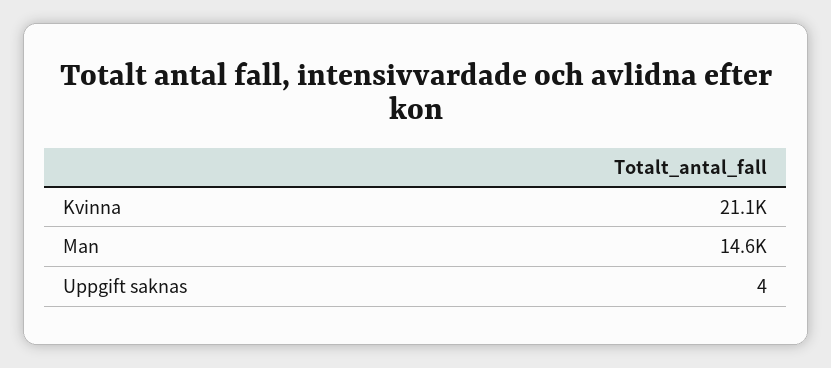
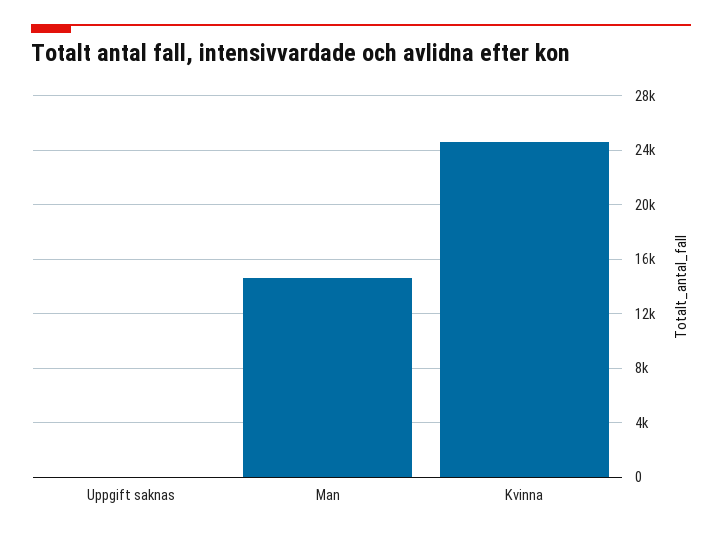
  {
-   "Kvinna": 21100,
+   "Kvinna": 24500,
    "Man": 14600,
    "Uppgift saknas": 4
  }

